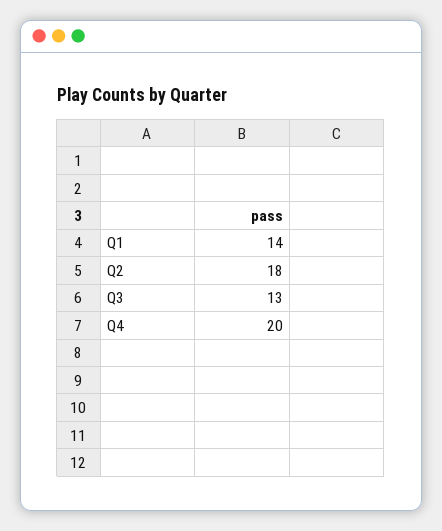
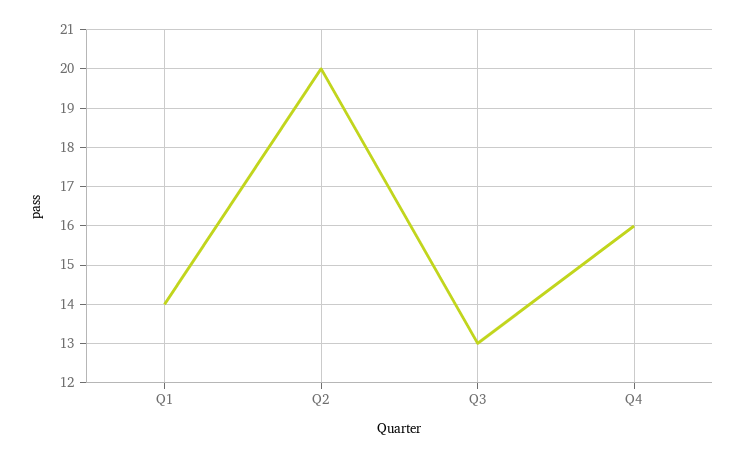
  {
    "Q1": 14,
-   "Q2": 18,
+   "Q2": 20,
    "Q3": 13,
-   "Q4": 20
+   "Q4": 16
  }

